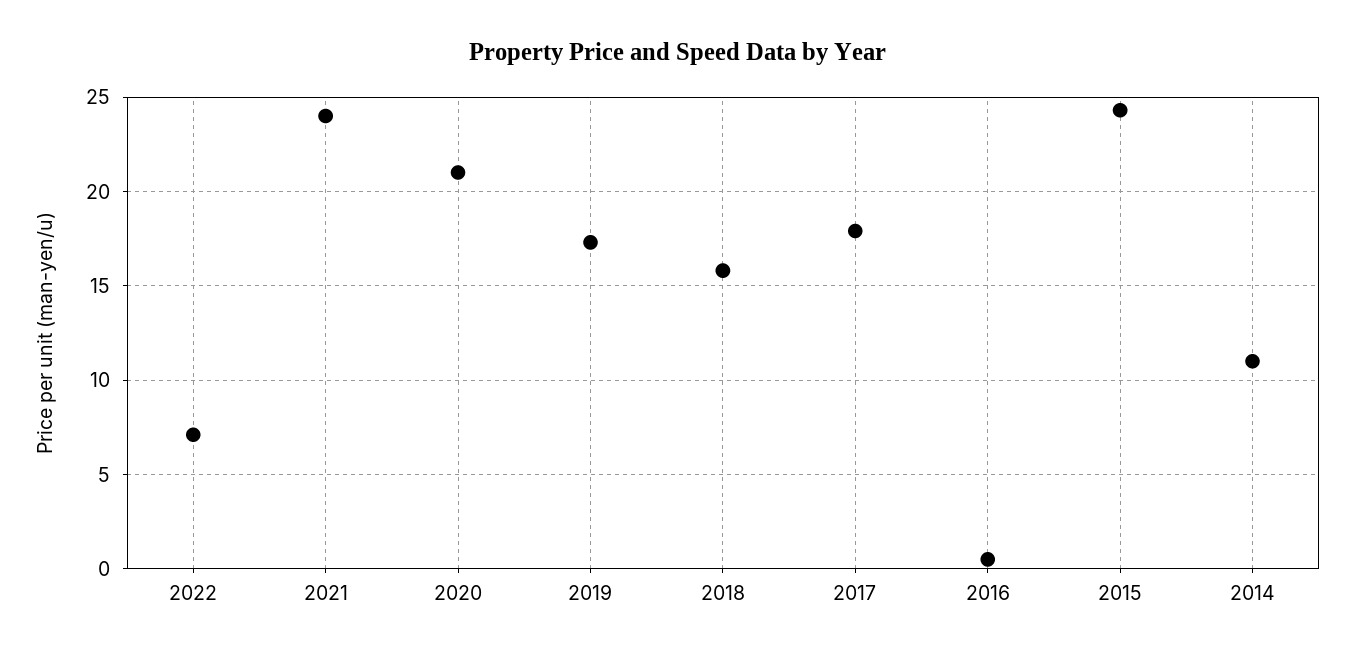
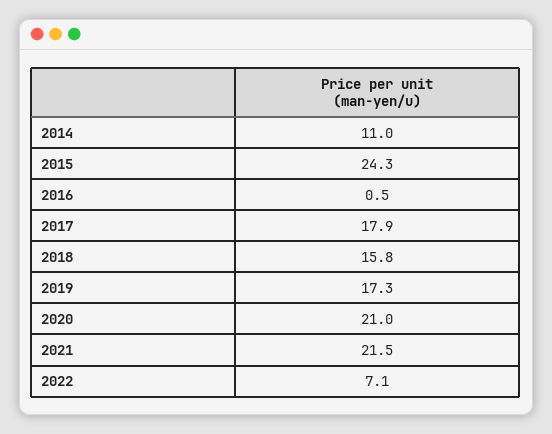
  {
    "2022": 7.1,
-   "2021": 24,
+   "2021": 21.5,
    "2020": 21,
    "2019": 17.3,
    "2018": 15.8,
    "2017": 17.9,
    "2016": 0.5,
    "2015": 24.3,
    "2014": 11
  }

